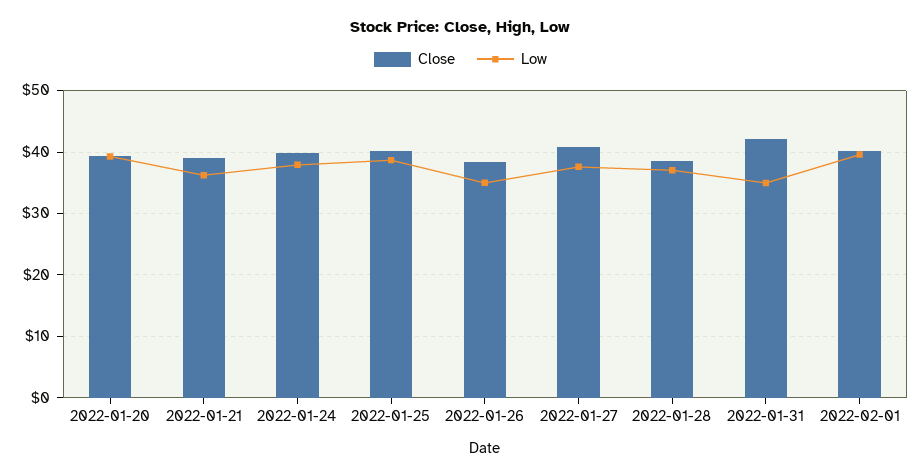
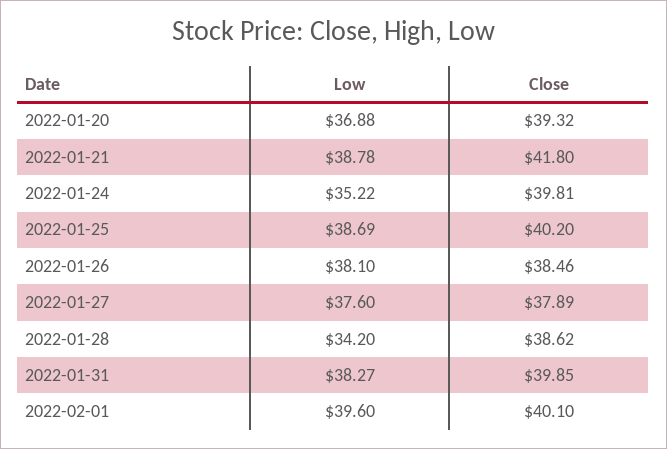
  {
    "Close": {
      "2022-01-20": 39.32,
-     "2022-01-21": 39,
+     "2022-01-21": 41.8,
      "2022-01-24": 39.81,
      "2022-01-25": 40.2,
      "2022-01-26": 38.46,
-     "2022-01-27": 41,
+     "2022-01-27": 37.89,
      "2022-01-28": 38.62,
-     "2022-01-31": 42,
+     "2022-01-31": 39.85,
      "2022-02-01": 40.1
    },
    "Low": {
-     "2022-01-20": 39,
+     "2022-01-20": 36.88,
-     "2022-01-21": 36,
+     "2022-01-21": 38.78,
-     "2022-01-24": 38,
+     "2022-01-24": 35.22,
      "2022-01-25": 38.69,
-     "2022-01-26": 35,
+     "2022-01-26": 38.1,
      "2022-01-27": 37.6,
-     "2022-01-28": 37,
+     "2022-01-28": 34.2,
-     "2022-01-31": 35,
+     "2022-01-31": 38.27,
      "2022-02-01": 39.6
    }
  }

